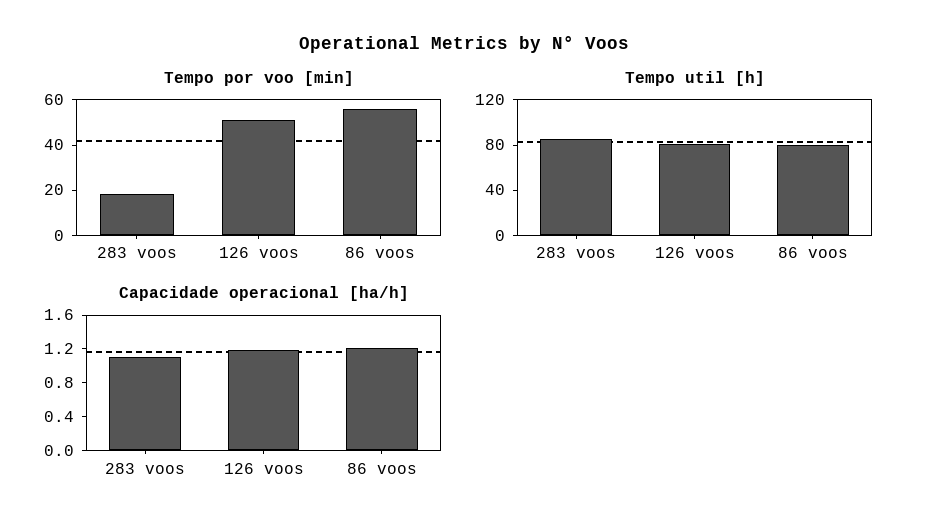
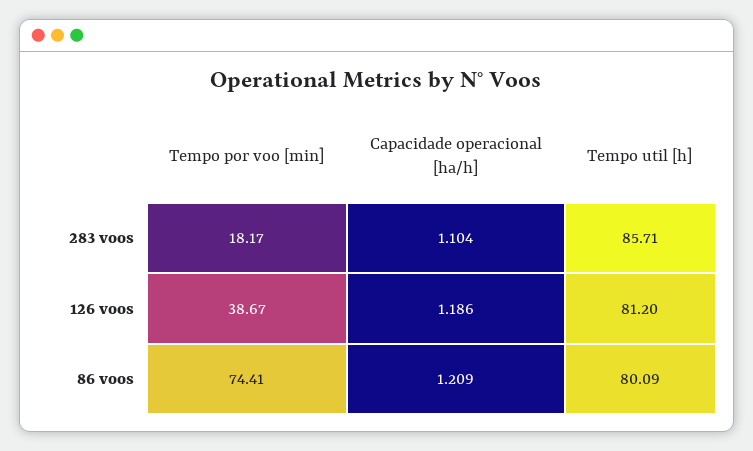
  {
    "Tempo por voo [min]": {
      "283 voos": 18.17,
-     "126 voos": 50,
+     "126 voos": 38.67,
-     "86 voos": 55
+     "86 voos": 74.41
    },
    "Tempo util [h]": {
      "283 voos": 85.71,
      "126 voos": 81.2,
      "86 voos": 80.09
    },
    "Capacidade operacional [ha/h]": {
      "283 voos": 1.104,
      "126 voos": 1.186,
      "86 voos": 1.209
    }
  }

